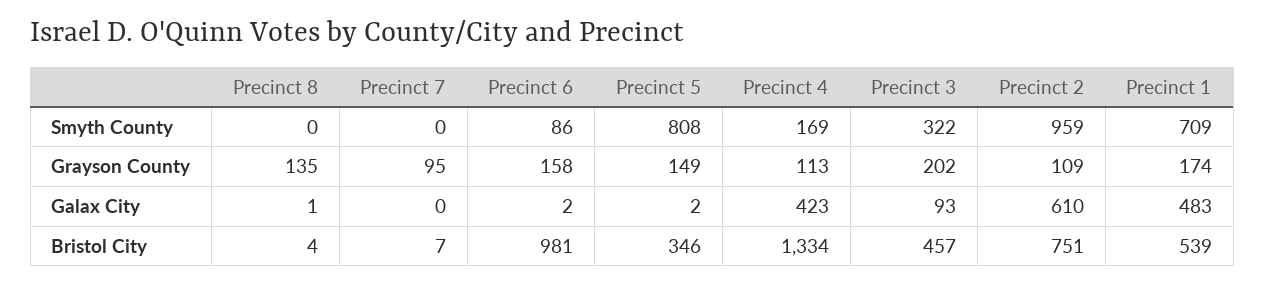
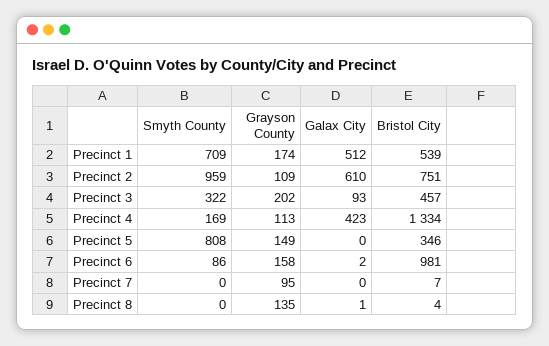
  {
    "Precinct 8": {
      "Smyth County": 0,
      "Grayson County": 135,
      "Galax City": 1,
      "Bristol City": 4
    },
    "Precinct 7": {
      "Smyth County": 0,
      "Grayson County": 95,
      "Galax City": 0,
      "Bristol City": 7
    },
    "Precinct 6": {
      "Smyth County": 86,
      "Grayson County": 158,
      "Galax City": 2,
      "Bristol City": 981
    },
    "Precinct 5": {
      "Smyth County": 808,
      "Grayson County": 149,
-     "Galax City": 2,
+     "Galax City": 0,
      "Bristol City": 346
    },
    "Precinct 4": {
      "Smyth County": 169,
      "Grayson County": 113,
      "Galax City": 423,
      "Bristol City": 1334
    },
    "Precinct 3": {
      "Smyth County": 322,
      "Grayson County": 202,
      "Galax City": 93,
      "Bristol City": 457
    },
    "Precinct 2": {
      "Smyth County": 959,
      "Grayson County": 109,
      "Galax City": 610,
      "Bristol City": 751
    },
    "Precinct 1": {
      "Smyth County": 709,
      "Grayson County": 174,
-     "Galax City": 483,
+     "Galax City": 512,
      "Bristol City": 539
    }
  }

